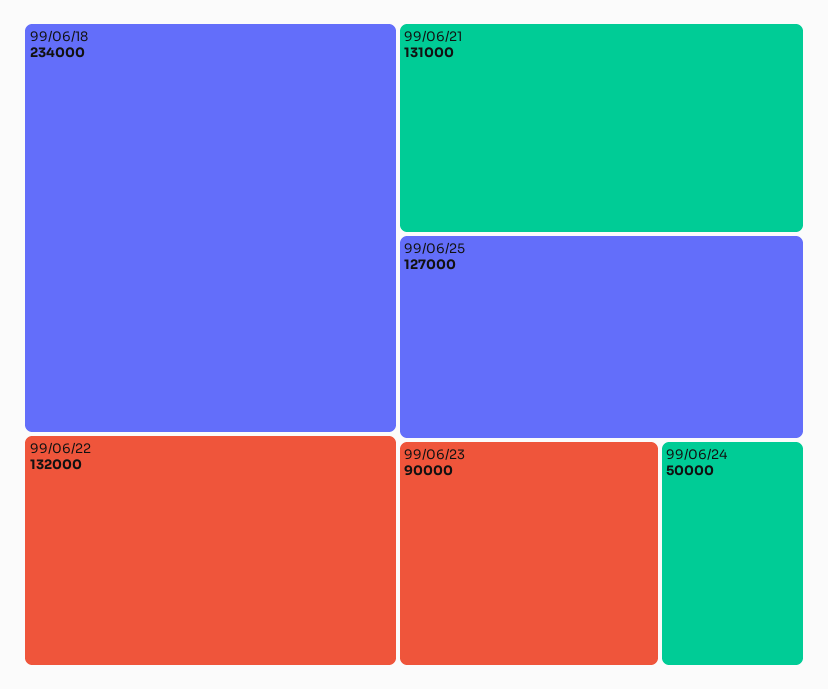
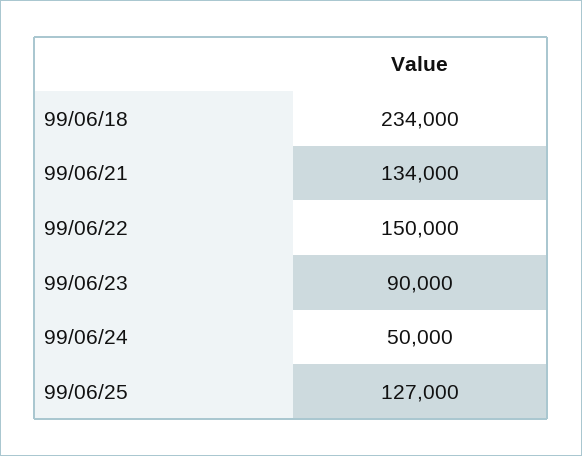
  {
    "99/06/18": 234000,
-   "99/06/22": 132000,
+   "99/06/22": 150000,
-   "99/06/21": 131000,
+   "99/06/21": 134000,
    "99/06/25": 127000,
    "99/06/23": 90000,
    "99/06/24": 50000
  }

